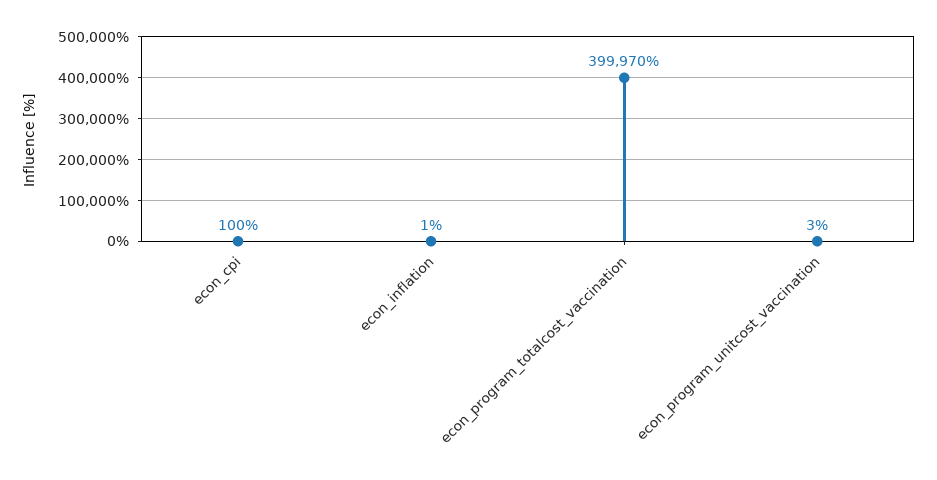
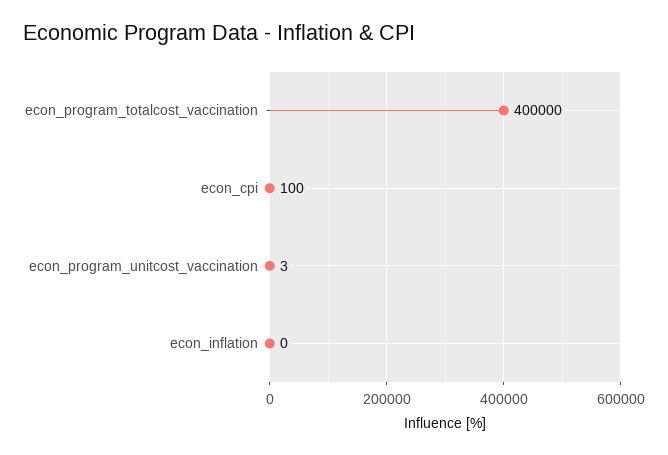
  {
    "econ_cpi": 100,
-   "econ_inflation": 1,
+   "econ_inflation": 0,
-   "econ_program_totalcost_vaccination": 399970,
+   "econ_program_totalcost_vaccination": 400000,
    "econ_program_unitcost_vaccination": 3
  }

